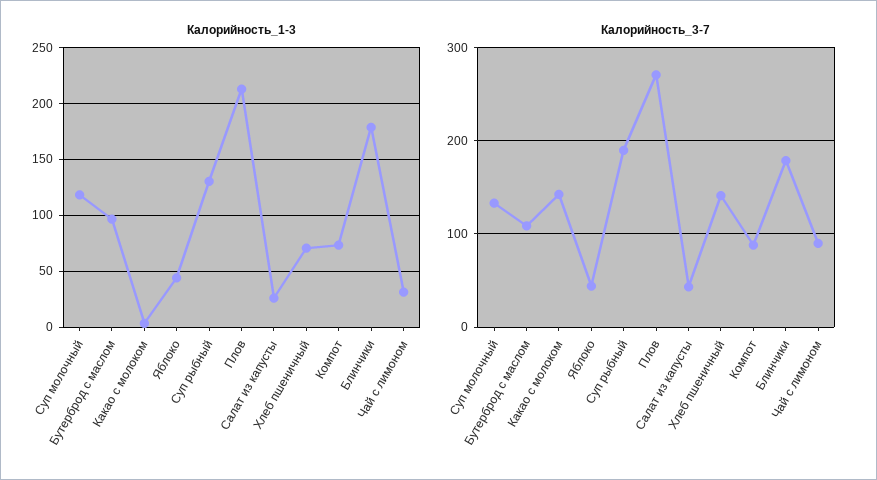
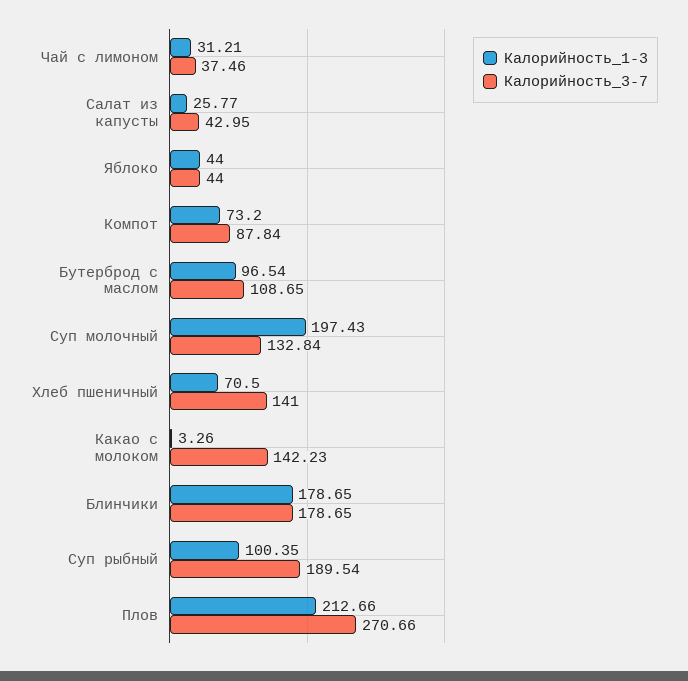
  {
    "Калорийность_1-3": {
-     "Суп молочный": 120,
+     "Суп молочный": 197.43,
      "Бутерброд с маслом": 96.54,
      "Какао с молоком": 3.26,
      "Яблоко": 44,
-     "Суп рыбный": 130,
+     "Суп рыбный": 100.35,
      "Плов": 212.66,
      "Салат из капусты": 25.77,
      "Хлеб пшеничный": 70.5,
      "Компот": 73.2,
      "Блинчики": 178.65,
      "Чай с лимоном": 31.21
    },
    "Калорийность_3-7": {
      "Суп молочный": 132.84,
      "Бутерброд с маслом": 108.65,
      "Какао с молоком": 142.23,
      "Яблоко": 44,
      "Суп рыбный": 189.54,
      "Плов": 270.66,
      "Салат из капусты": 42.95,
      "Хлеб пшеничный": 141,
      "Компот": 87.84,
      "Блинчики": 178.65,
-     "Чай с лимоном": 90
+     "Чай с лимоном": 37.46
    }
  }

